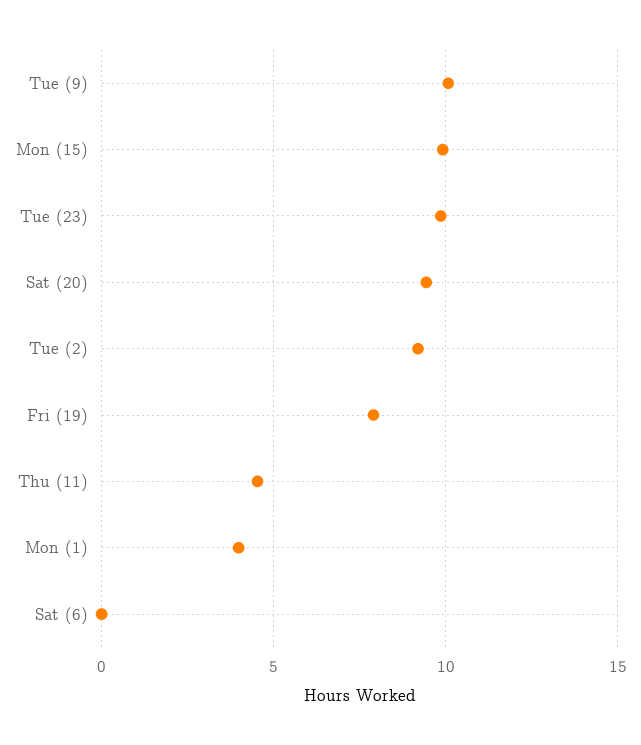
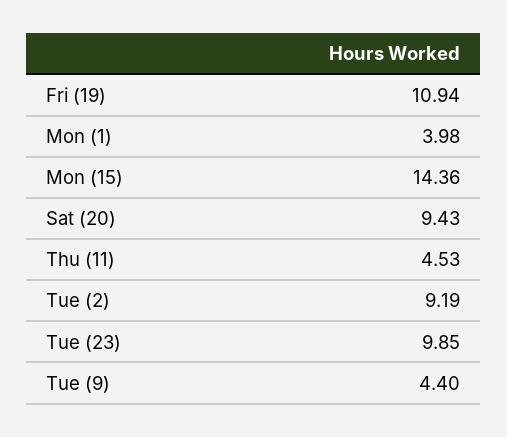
  {
-   "Tue (9)": 10,
+   "Tue (9)": 4.4,
-   "Mon (15)": 10,
+   "Mon (15)": 14.36,
    "Tue (23)": 9.85,
    "Sat (20)": 9.43,
    "Tue (2)": 9.19,
-   "Fri (19)": 8,
+   "Fri (19)": 10.94,
    "Thu (11)": 4.53,
-   "Mon (1)": 3.98,
+   "Mon (1)": 3.98
-   "Sat (6)": 0
  }

